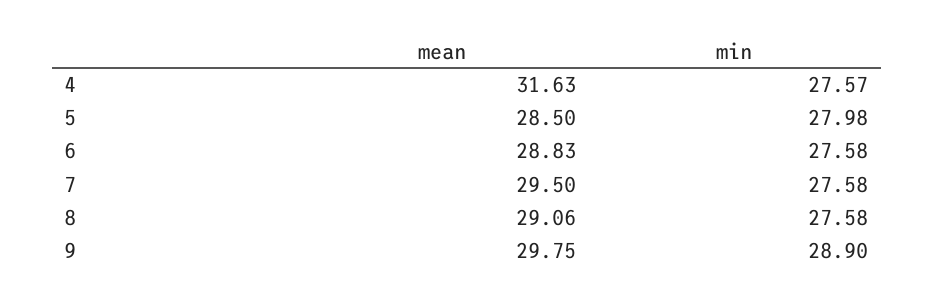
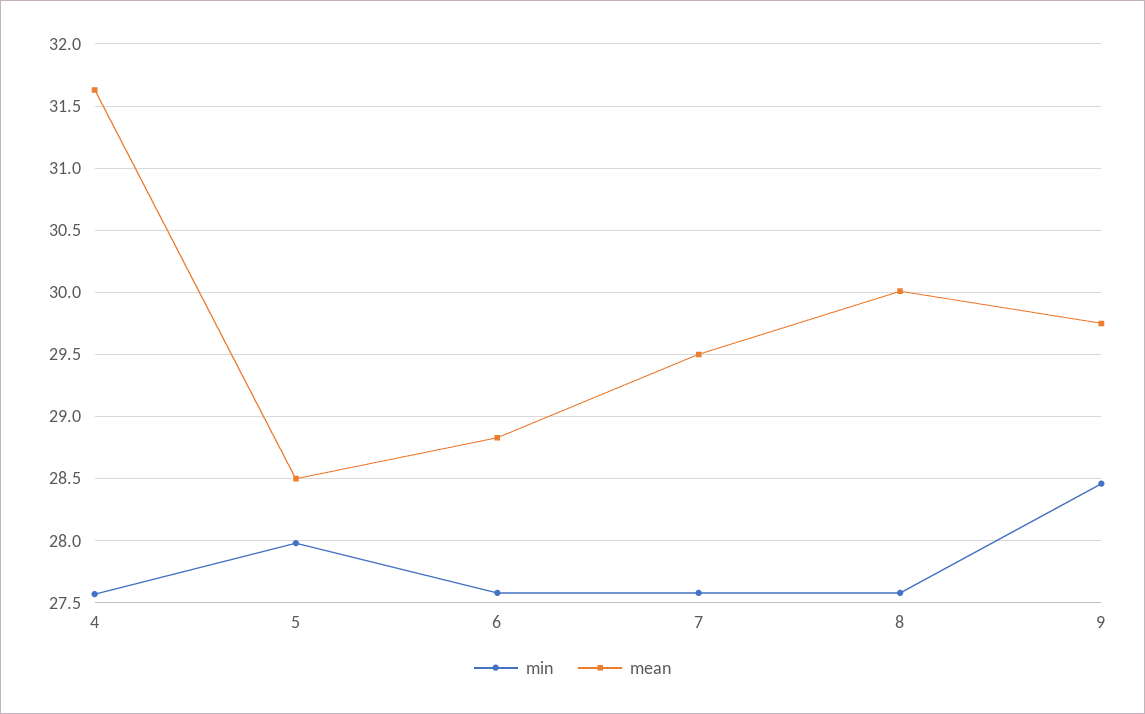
  {
    "mean": {
      "4": 31.63,
      "5": 28.5,
      "6": 28.83,
      "7": 29.5,
-     "8": 29.06,
+     "8": 30,
      "9": 29.75
    },
    "min": {
      "4": 27.57,
      "5": 27.98,
      "6": 27.58,
      "7": 27.58,
      "8": 27.58,
-     "9": 28.9
+     "9": 28.45
    }
  }

